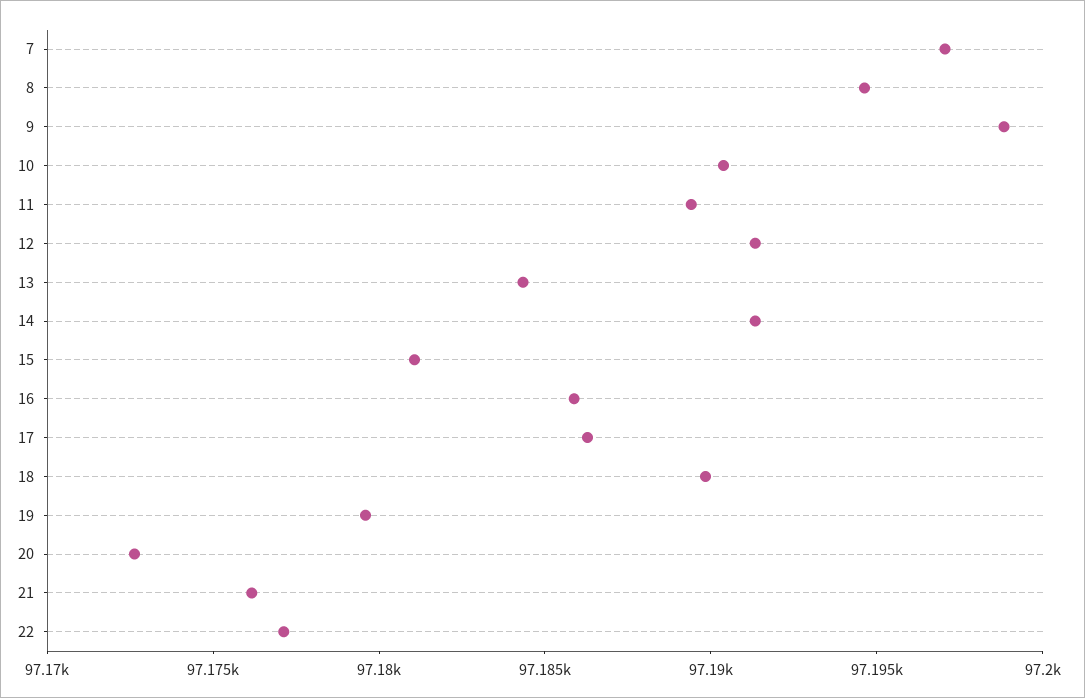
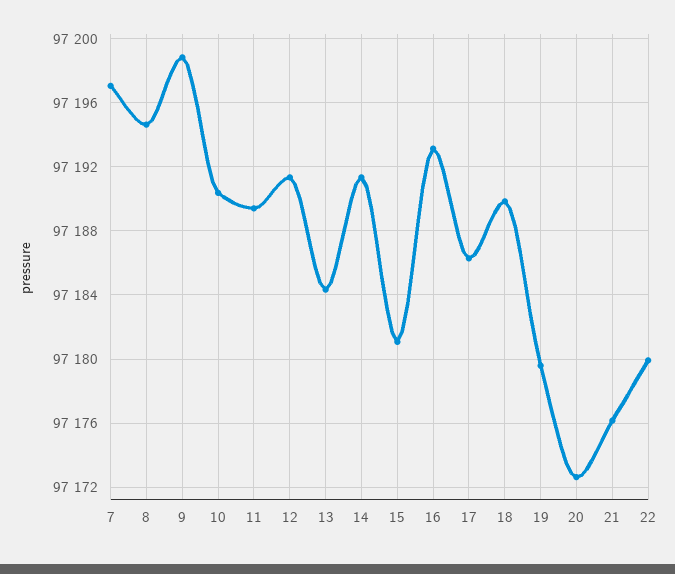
  {
    "7": 97197,
    "8": 97194.5,
    "9": 97199,
    "10": 97190.5,
    "11": 97189.5,
    "12": 97191.5,
    "13": 97184.5,
    "14": 97191.5,
    "15": 97181,
-   "16": 97186,
+   "16": 97193,
    "17": 97186.5,
    "18": 97190,
    "19": 97179.5,
    "20": 97172.5,
    "21": 97176,
-   "22": 97177
+   "22": 97180
  }

